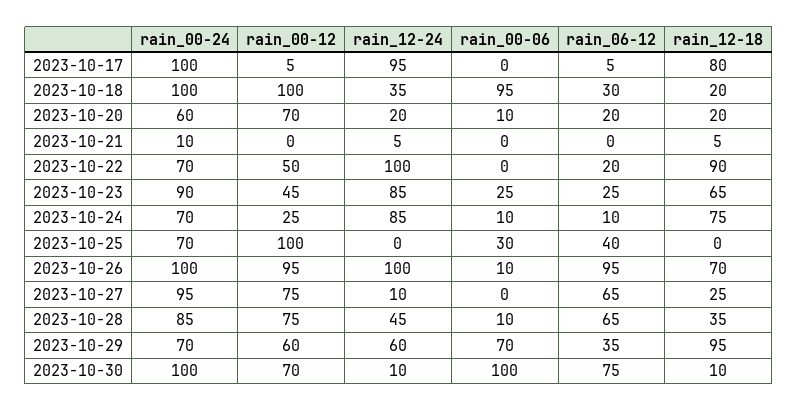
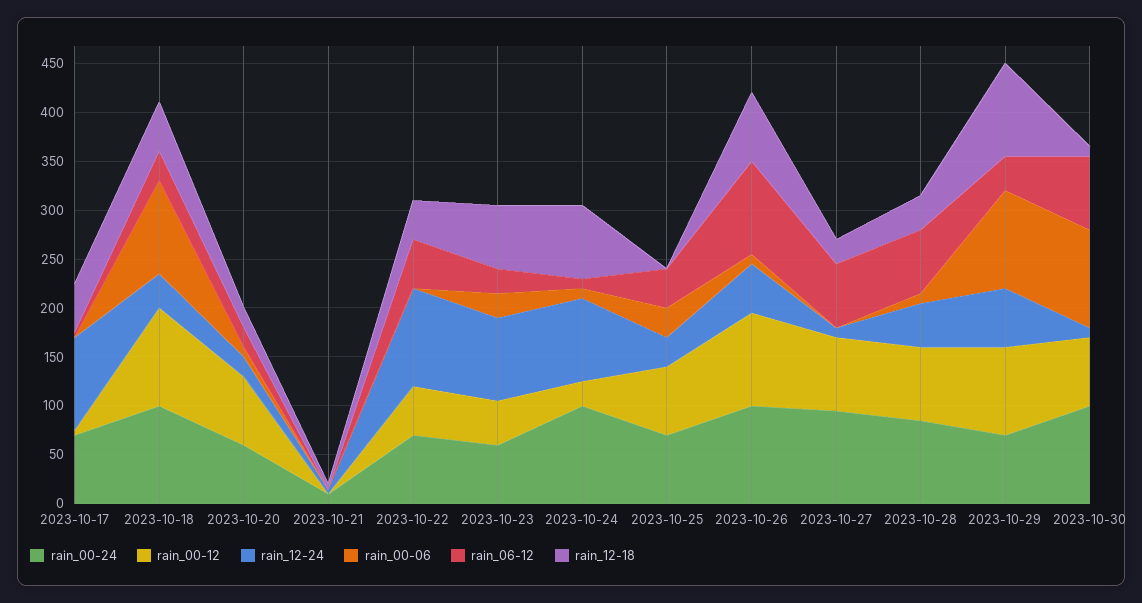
  {
    "rain_00-24": {
-     "2023-10-17": 100,
+     "2023-10-17": 70,
      "2023-10-18": 100,
      "2023-10-20": 60,
      "2023-10-21": 10,
      "2023-10-22": 70,
-     "2023-10-23": 90,
+     "2023-10-23": 60,
-     "2023-10-24": 70,
+     "2023-10-24": 100,
      "2023-10-25": 70,
      "2023-10-26": 100,
      "2023-10-27": 95,
      "2023-10-28": 85,
      "2023-10-29": 70,
      "2023-10-30": 100
    },
    "rain_00-12": {
      "2023-10-17": 5,
      "2023-10-18": 100,
      "2023-10-20": 70,
      "2023-10-21": 0,
      "2023-10-22": 50,
      "2023-10-23": 45,
      "2023-10-24": 25,
-     "2023-10-25": 100,
+     "2023-10-25": 70,
      "2023-10-26": 95,
      "2023-10-27": 75,
      "2023-10-28": 75,
-     "2023-10-29": 60,
+     "2023-10-29": 90,
      "2023-10-30": 70
    },
    "rain_12-24": {
      "2023-10-17": 95,
      "2023-10-18": 35,
      "2023-10-20": 20,
      "2023-10-21": 5,
      "2023-10-22": 100,
      "2023-10-23": 85,
      "2023-10-24": 85,
-     "2023-10-25": 0,
+     "2023-10-25": 30,
-     "2023-10-26": 100,
+     "2023-10-26": 50,
      "2023-10-27": 10,
      "2023-10-28": 45,
      "2023-10-29": 60,
      "2023-10-30": 10
    },
    "rain_00-06": {
      "2023-10-17": 0,
      "2023-10-18": 95,
      "2023-10-20": 10,
      "2023-10-21": 0,
      "2023-10-22": 0,
      "2023-10-23": 25,
      "2023-10-24": 10,
      "2023-10-25": 30,
      "2023-10-26": 10,
      "2023-10-27": 0,
      "2023-10-28": 10,
-     "2023-10-29": 70,
+     "2023-10-29": 100,
      "2023-10-30": 100
    },
    "rain_06-12": {
      "2023-10-17": 5,
      "2023-10-18": 30,
      "2023-10-20": 20,
      "2023-10-21": 0,
-     "2023-10-22": 20,
+     "2023-10-22": 50,
      "2023-10-23": 25,
      "2023-10-24": 10,
      "2023-10-25": 40,
      "2023-10-26": 95,
      "2023-10-27": 65,
      "2023-10-28": 65,
      "2023-10-29": 35,
      "2023-10-30": 75
    },
    "rain_12-18": {
-     "2023-10-17": 80,
+     "2023-10-17": 50,
-     "2023-10-18": 20,
+     "2023-10-18": 50,
      "2023-10-20": 20,
      "2023-10-21": 5,
-     "2023-10-22": 90,
+     "2023-10-22": 40,
      "2023-10-23": 65,
      "2023-10-24": 75,
      "2023-10-25": 0,
      "2023-10-26": 70,
      "2023-10-27": 25,
      "2023-10-28": 35,
      "2023-10-29": 95,
      "2023-10-30": 10
    }
  }

